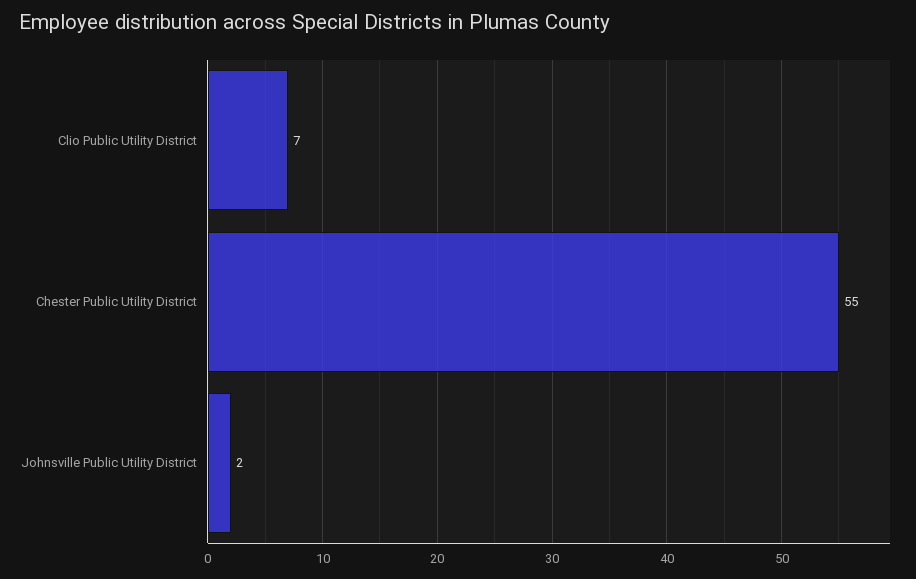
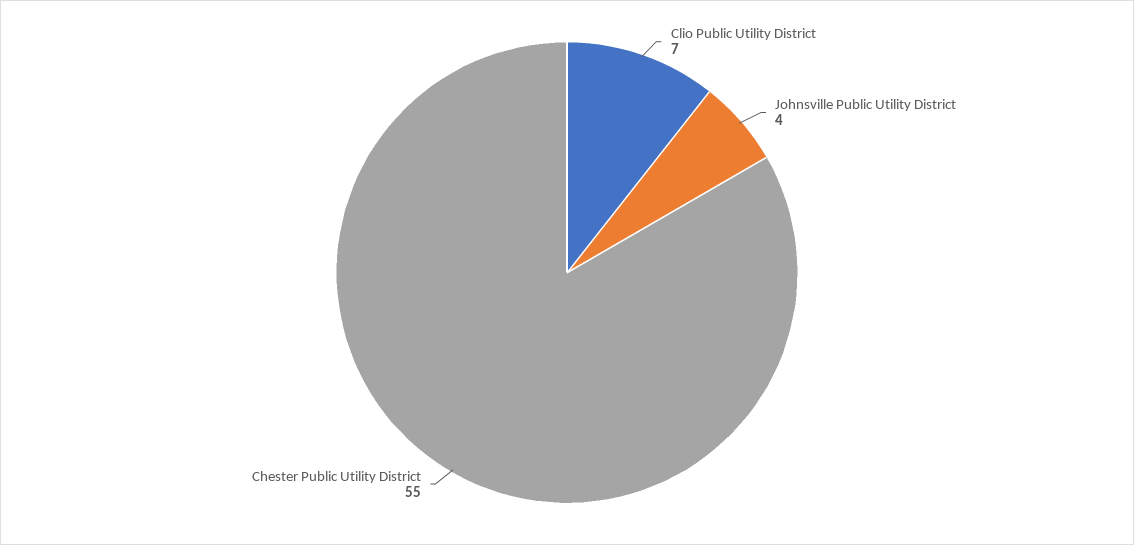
  {
    "Clio Public Utility District": 7,
    "Chester Public Utility District": 55,
-   "Johnsville Public Utility District": 2
+   "Johnsville Public Utility District": 4
  }

